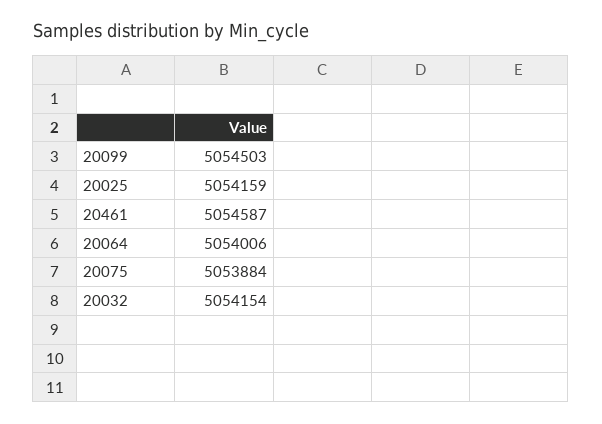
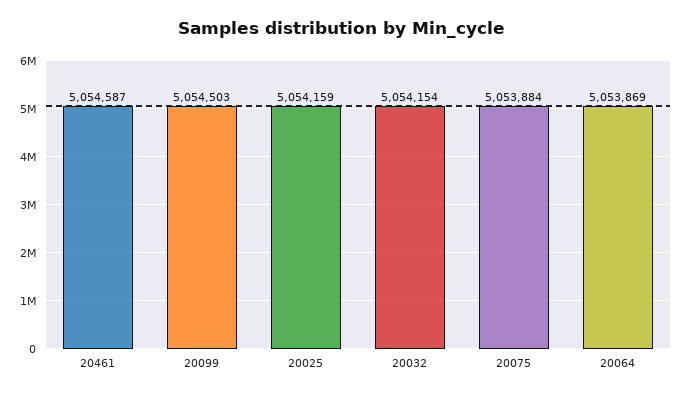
  {
    "20099": 5054503,
    "20025": 5054159,
    "20461": 5054587,
-   "20064": 5054006,
+   "20064": 5053869,
    "20075": 5053884,
    "20032": 5054154
  }

